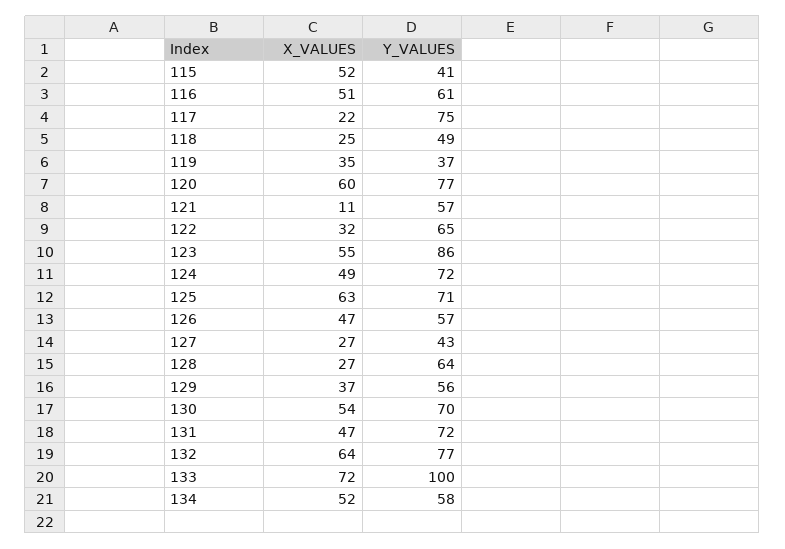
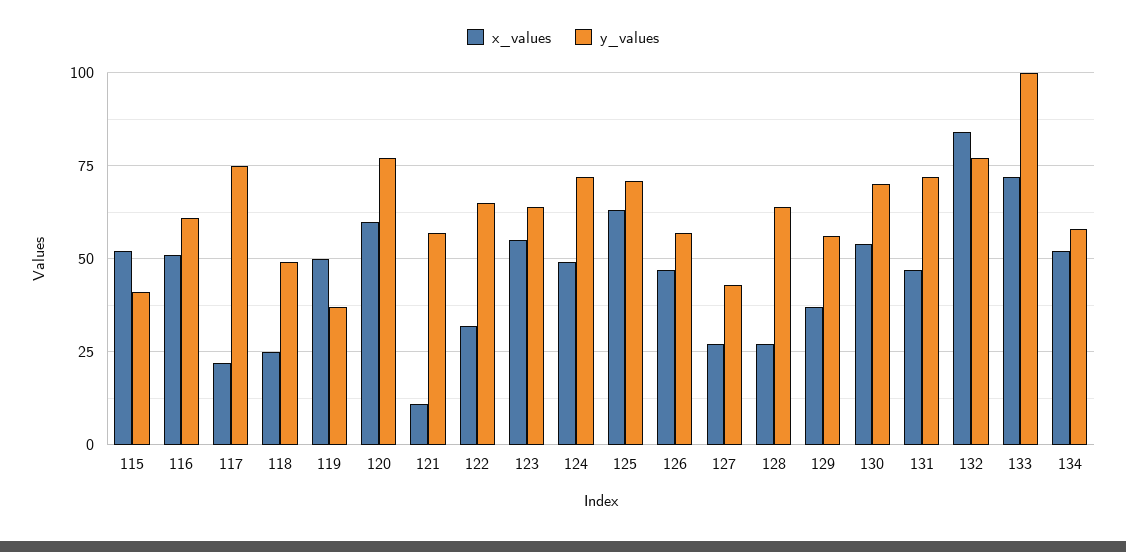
  {
    "X_VALUES": {
      "115": 52,
      "116": 51,
      "117": 22,
      "118": 25,
-     "119": 35,
+     "119": 50,
      "120": 60,
      "121": 11,
      "122": 32,
      "123": 55,
      "124": 49,
      "125": 63,
      "126": 47,
      "127": 27,
      "128": 27,
      "129": 37,
      "130": 54,
      "131": 47,
-     "132": 64,
+     "132": 85,
      "133": 72,
      "134": 52
    },
    "Y_VALUES": {
      "115": 41,
      "116": 61,
      "117": 75,
      "118": 49,
      "119": 37,
      "120": 77,
      "121": 57,
      "122": 65,
-     "123": 86,
+     "123": 65,
      "124": 72,
      "125": 71,
      "126": 57,
      "127": 43,
      "128": 64,
      "129": 56,
      "130": 70,
      "131": 72,
      "132": 77,
      "133": 100,
      "134": 58
    }
  }

